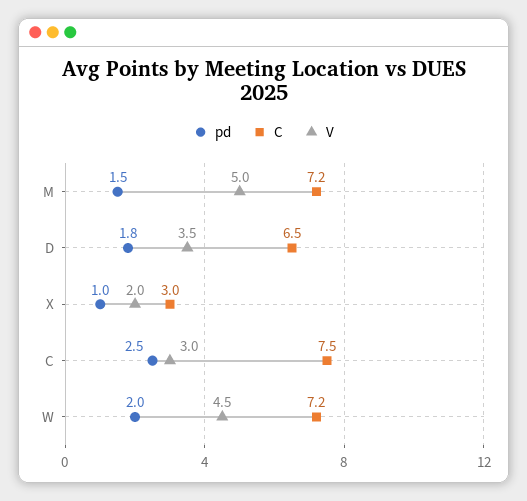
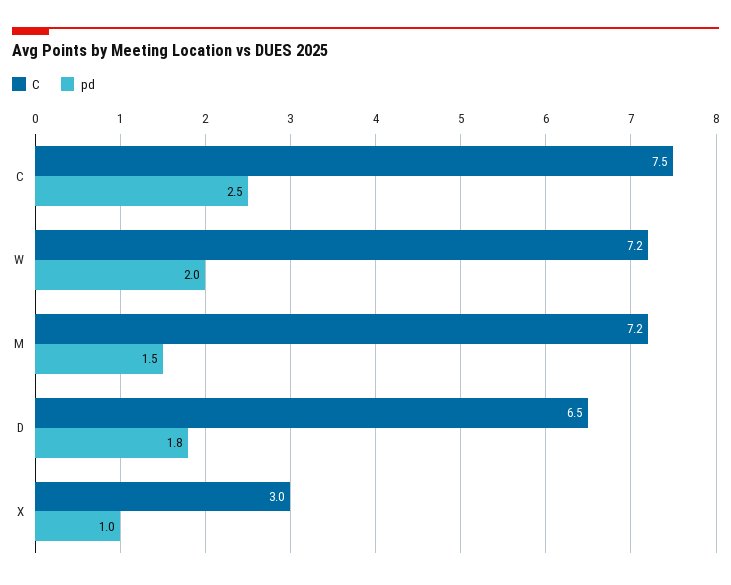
  {
    "pd": {
      "M": 1.5,
      "D": 1.8,
      "X": 1,
      "C": 2.5,
      "W": 2
    },
    "C": {
      "M": 7.2,
      "D": 6.5,
      "X": 3,
      "C": 7.5,
      "W": 7.2
-   },
+   }
-   "V": {
-     "M": 5,
-     "D": 3.5,
-     "X": 2,
-     "C": 3,
-     "W": 4.5
-   }
  }

